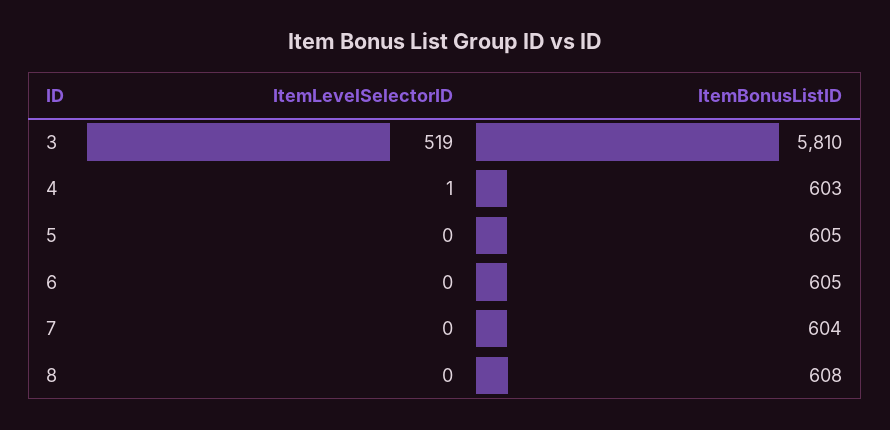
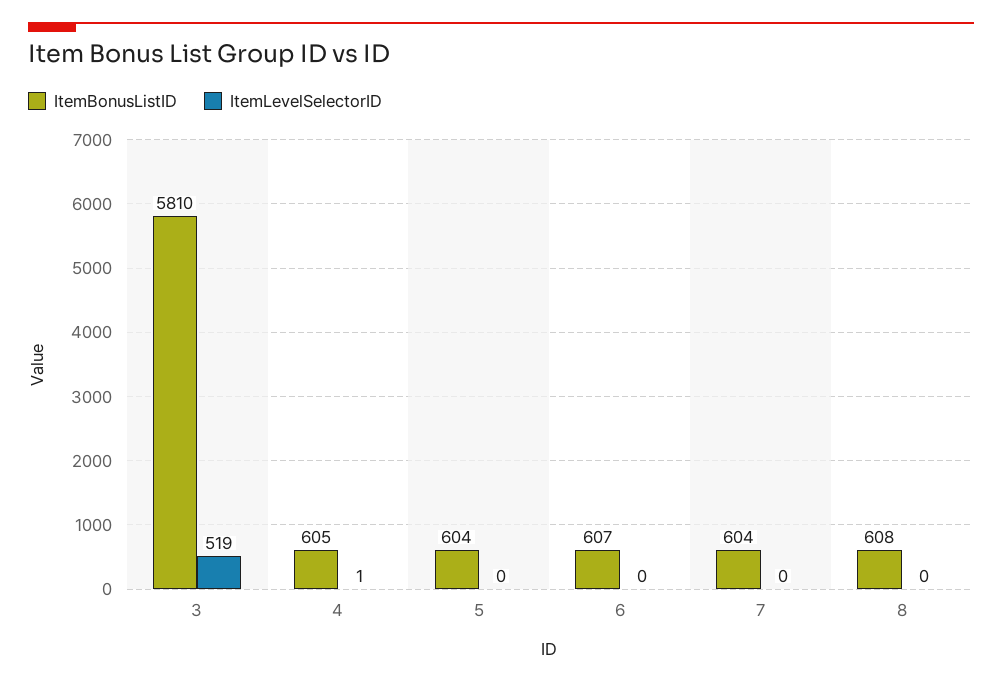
  {
    "ItemLevelSelectorID": {
      "3": 519,
      "4": 1,
      "5": 0,
      "6": 0,
      "7": 0,
      "8": 0
    },
    "ItemBonusListID": {
      "3": 5810,
-     "4": 603,
+     "4": 605,
-     "5": 605,
+     "5": 604,
-     "6": 605,
+     "6": 607,
      "7": 604,
      "8": 608
    }
  }

